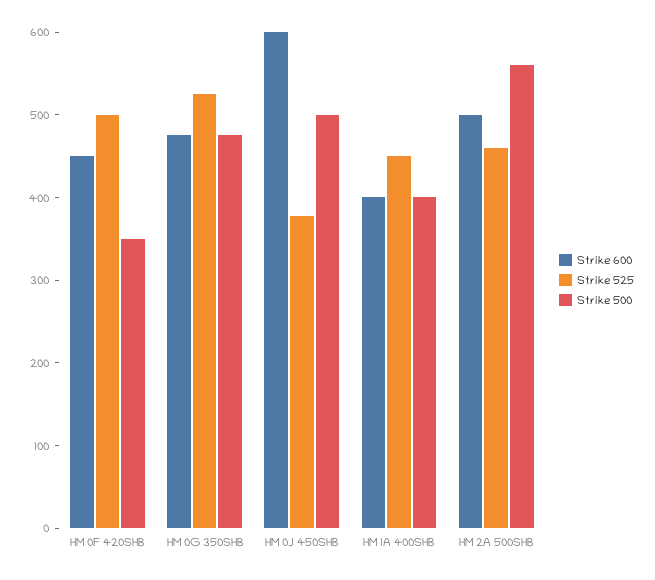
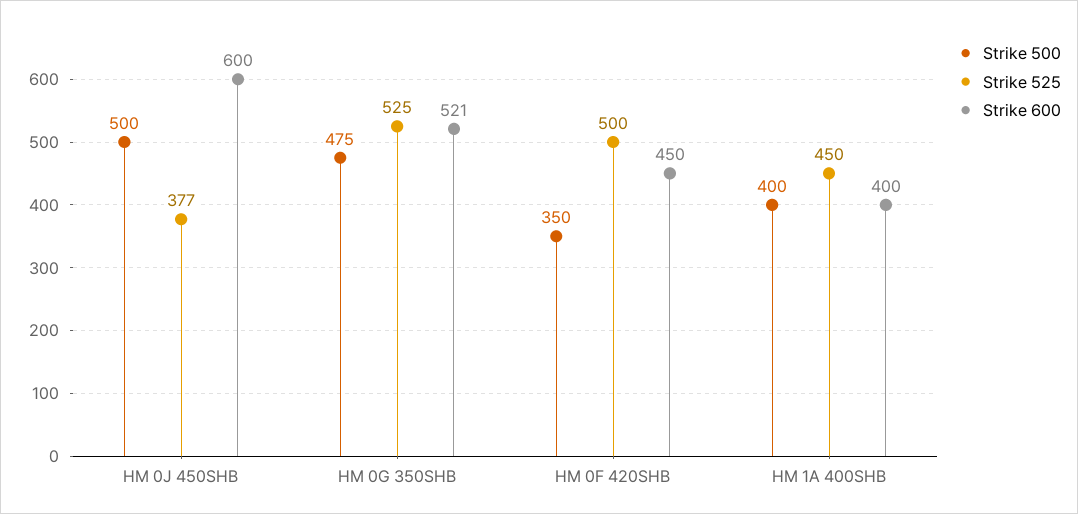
  {
    "Strike 600": {
      "HM 0F 420SHB": 450,
-     "HM 0G 350SHB": 480,
+     "HM 0G 350SHB": 521,
      "HM 0J 450SHB": 600,
-     "HM 1A 400SHB": 400,
+     "HM 1A 400SHB": 400
-     "HM 2A 500SHB": 500
    },
    "Strike 525": {
      "HM 0F 420SHB": 500,
      "HM 0G 350SHB": 525,
      "HM 0J 450SHB": 377,
-     "HM 1A 400SHB": 450,
+     "HM 1A 400SHB": 450
-     "HM 2A 500SHB": 460
    },
    "Strike 500": {
      "HM 0F 420SHB": 350,
      "HM 0G 350SHB": 475,
      "HM 0J 450SHB": 500,
-     "HM 1A 400SHB": 400,
+     "HM 1A 400SHB": 400
-     "HM 2A 500SHB": 560
    }
  }

